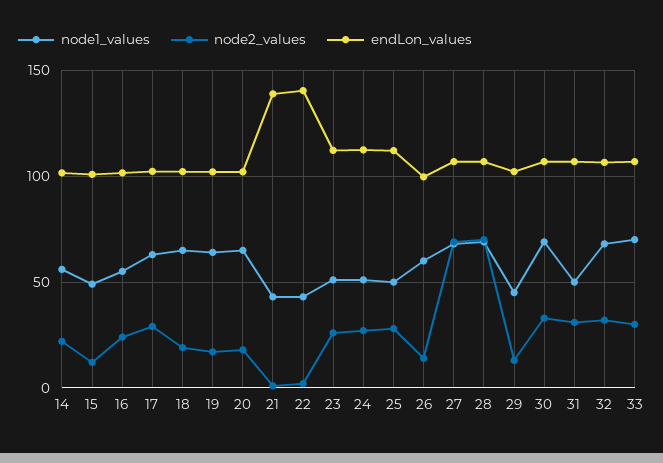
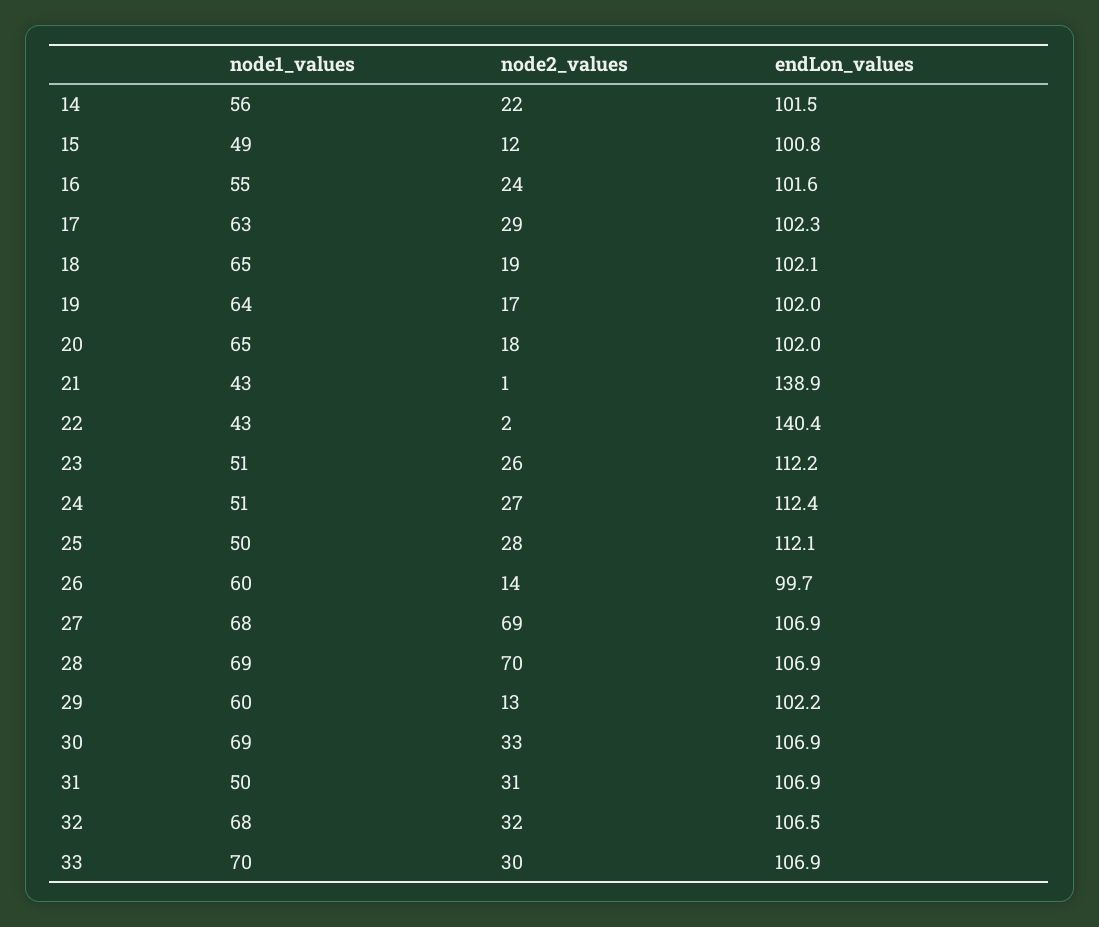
  {
    "node1_values": {
      "14": 56,
      "15": 49,
      "16": 55,
      "17": 63,
      "18": 65,
      "19": 64,
      "20": 65,
      "21": 43,
      "22": 43,
      "23": 51,
      "24": 51,
      "25": 50,
      "26": 60,
      "27": 68,
      "28": 69,
-     "29": 45,
+     "29": 60,
      "30": 69,
      "31": 50,
      "32": 68,
      "33": 70
    },
    "node2_values": {
      "14": 22,
      "15": 12,
      "16": 24,
      "17": 29,
      "18": 19,
      "19": 17,
      "20": 18,
      "21": 1,
      "22": 2,
      "23": 26,
      "24": 27,
      "25": 28,
      "26": 14,
      "27": 69,
      "28": 70,
      "29": 13,
      "30": 33,
      "31": 31,
      "32": 32,
      "33": 30
    },
    "endLon_values": {
      "14": 101.5,
      "15": 100.8,
      "16": 101.6,
      "17": 102.3,
      "18": 102.1,
      "19": 102,
      "20": 102,
      "21": 138.9,
      "22": 140.4,
      "23": 112.2,
      "24": 112.4,
      "25": 112.1,
      "26": 99.7,
      "27": 106.9,
      "28": 106.9,
      "29": 102.2,
      "30": 106.9,
      "31": 106.9,
      "32": 106.5,
      "33": 106.9
    }
  }

